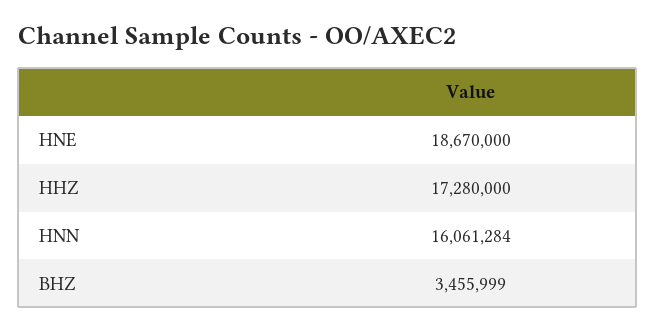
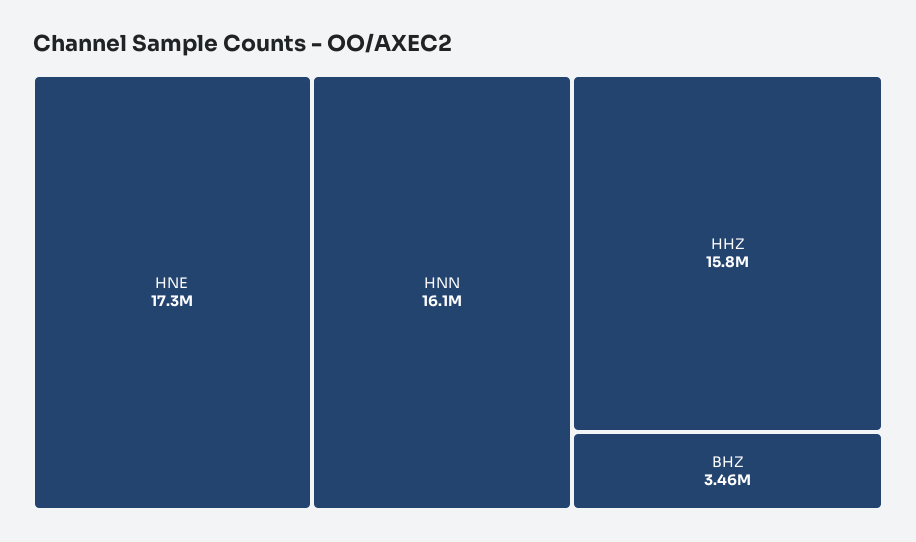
  {
-   "HNE": 18670000,
+   "HNE": 17300000,
-   "HHZ": 17280000,
+   "HHZ": 15800000,
    "HNN": 16061284,
    "BHZ": 3455999
  }

